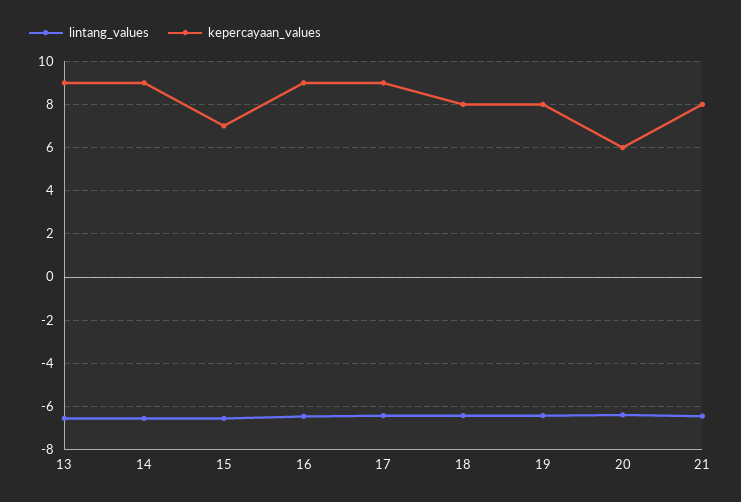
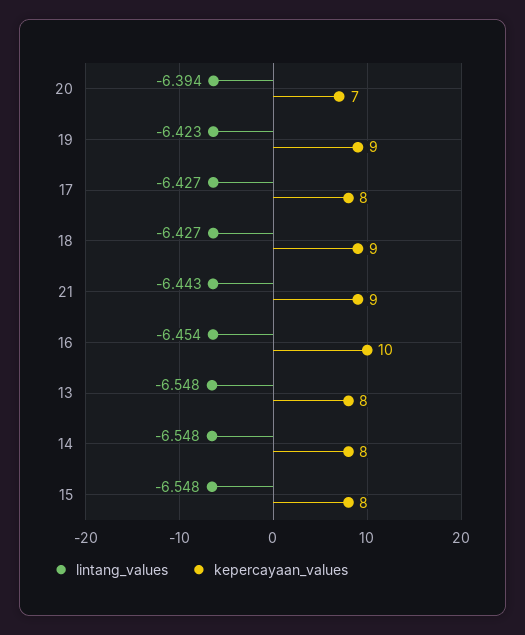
  {
    "lintang_values": {
      "13": -6.548,
      "14": -6.548,
      "15": -6.548,
      "16": -6.454,
      "17": -6.427,
      "18": -6.427,
      "19": -6.423,
      "20": -6.394,
      "21": -6.443
    },
    "kepercayaan_values": {
-     "13": 9,
+     "13": 8,
-     "14": 9,
+     "14": 8,
-     "15": 7,
+     "15": 8,
-     "16": 9,
+     "16": 10,
-     "17": 9,
+     "17": 8,
-     "18": 8,
+     "18": 9,
-     "19": 8,
+     "19": 9,
-     "20": 6,
+     "20": 7,
-     "21": 8
+     "21": 9
    }
  }

